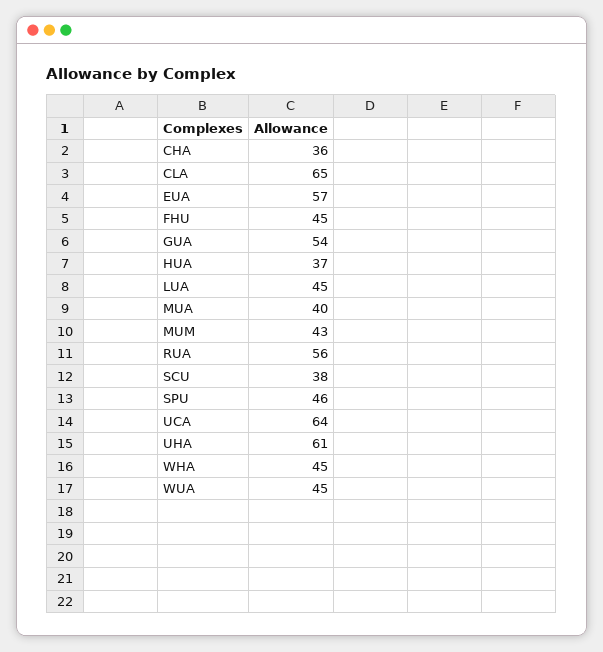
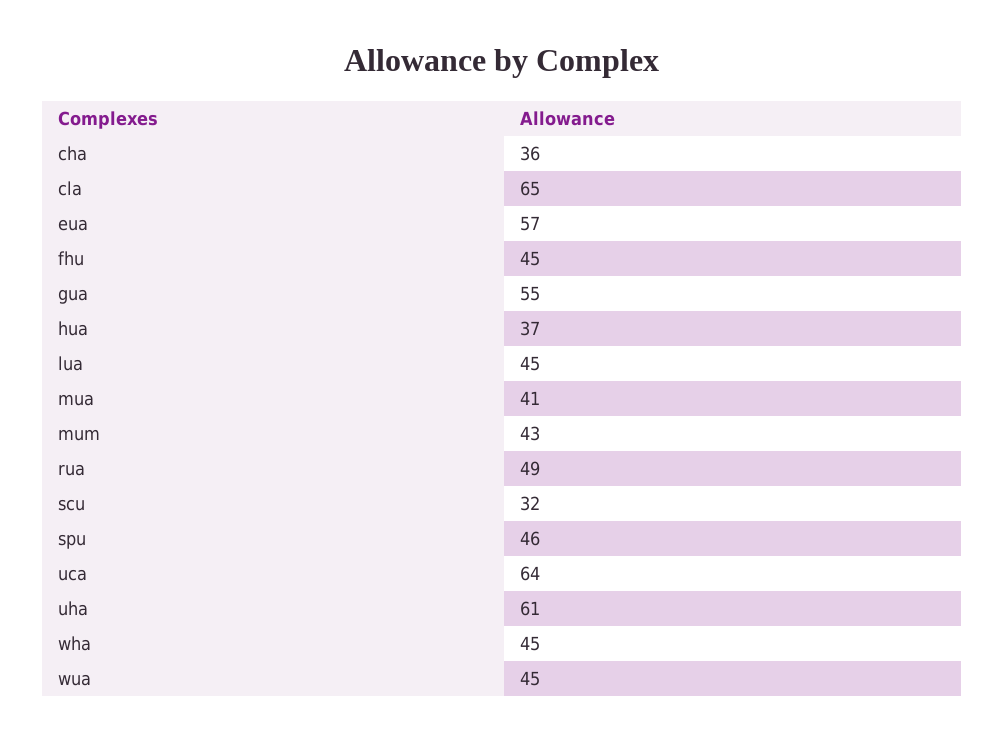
  {
    "CHA": 36,
    "CLA": 65,
    "EUA": 57,
    "FHU": 45,
-   "GUA": 54,
+   "GUA": 55,
    "HUA": 37,
    "LUA": 45,
-   "MUA": 40,
+   "MUA": 41,
    "MUM": 43,
-   "RUA": 56,
+   "RUA": 49,
-   "SCU": 38,
+   "SCU": 32,
    "SPU": 46,
    "UCA": 64,
    "UHA": 61,
    "WHA": 45,
    "WUA": 45
  }

